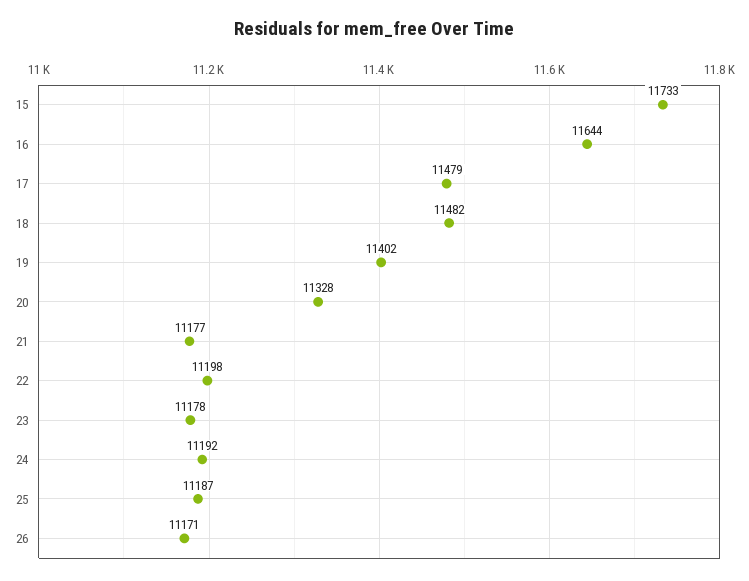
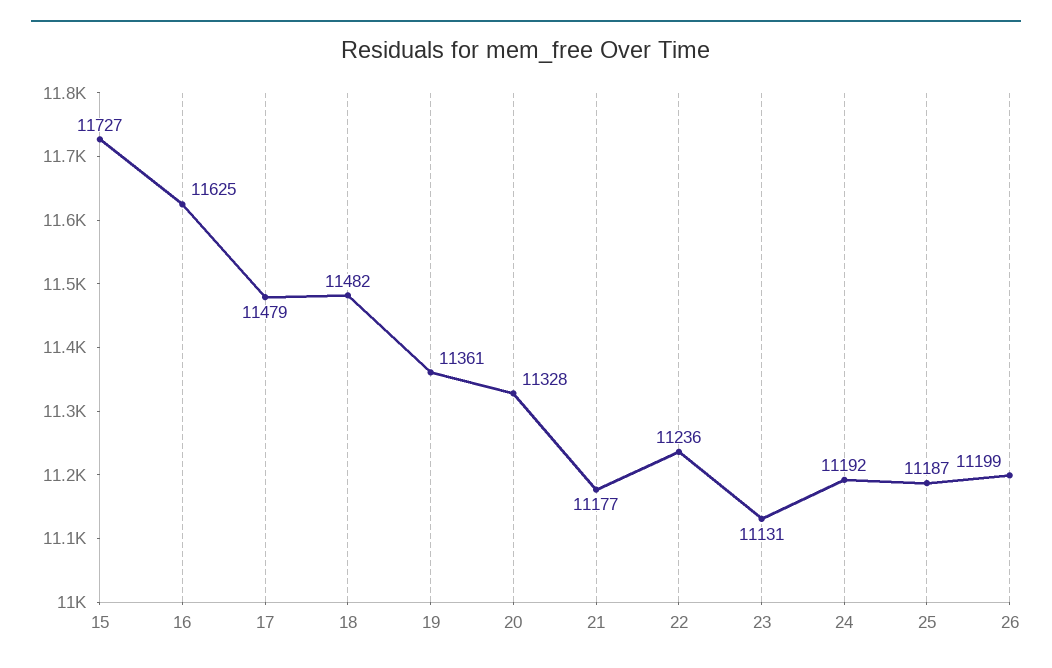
  {
-   "15": 11733,
+   "15": 11727,
-   "16": 11644,
+   "16": 11625,
    "17": 11479,
    "18": 11482,
-   "19": 11402,
+   "19": 11361,
    "20": 11328,
    "21": 11177,
-   "22": 11198,
+   "22": 11236,
-   "23": 11178,
+   "23": 11131,
    "24": 11192,
    "25": 11187,
-   "26": 11171
+   "26": 11199
  }

